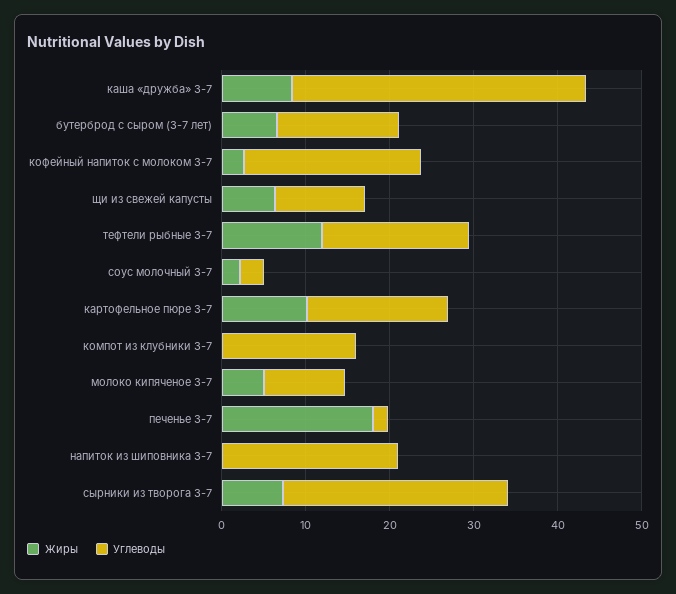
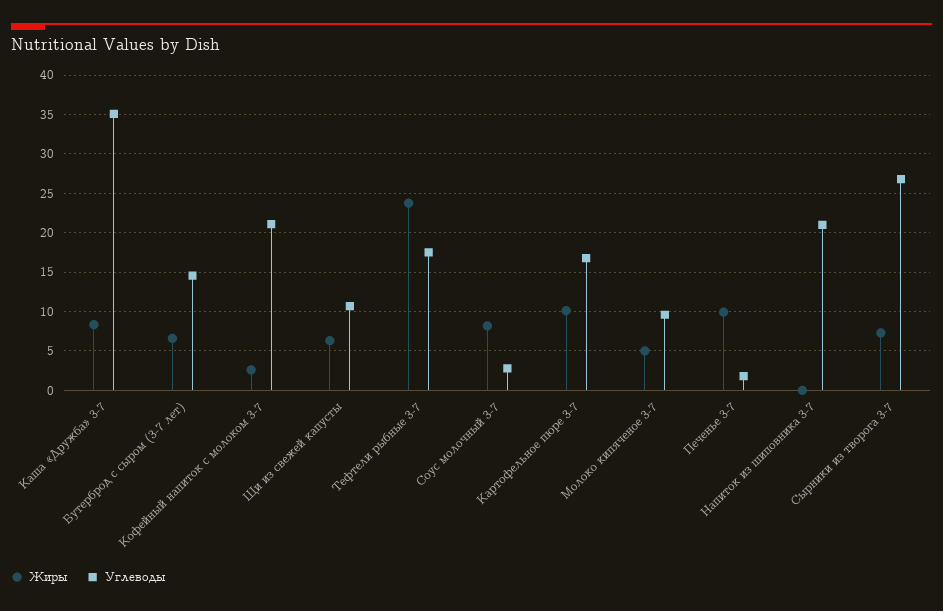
  {
    "Жиры": {
      "каша «дружба» 3-7": 8,
      "бутерброд с сыром (3-7 лет)": 7,
      "кофейный напиток с молоком 3-7": 3,
      "щи из свежей капусты": 6,
-     "тефтели рыбные 3-7": 12,
+     "тефтели рыбные 3-7": 24,
-     "соус молочный 3-7": 2,
+     "соус молочный 3-7": 8,
      "картофельное пюре 3-7": 10,
-     "компот из клубники 3-7": 0,
      "молоко кипяченое 3-7": 5,
-     "печенье 3-7": 18,
+     "печенье 3-7": 10,
      "напиток из шиповника 3-7": 0,
      "сырники из творога 3-7": 7
    },
    "Углеводы": {
      "каша «дружба» 3-7": 35,
      "бутерброд с сыром (3-7 лет)": 15,
      "кофейный напиток с молоком 3-7": 21,
      "щи из свежей капусты": 11,
      "тефтели рыбные 3-7": 18,
      "соус молочный 3-7": 3,
      "картофельное пюре 3-7": 17,
-     "компот из клубники 3-7": 16,
      "молоко кипяченое 3-7": 10,
      "печенье 3-7": 2,
      "напиток из шиповника 3-7": 21,
      "сырники из творога 3-7": 27
    }
  }

